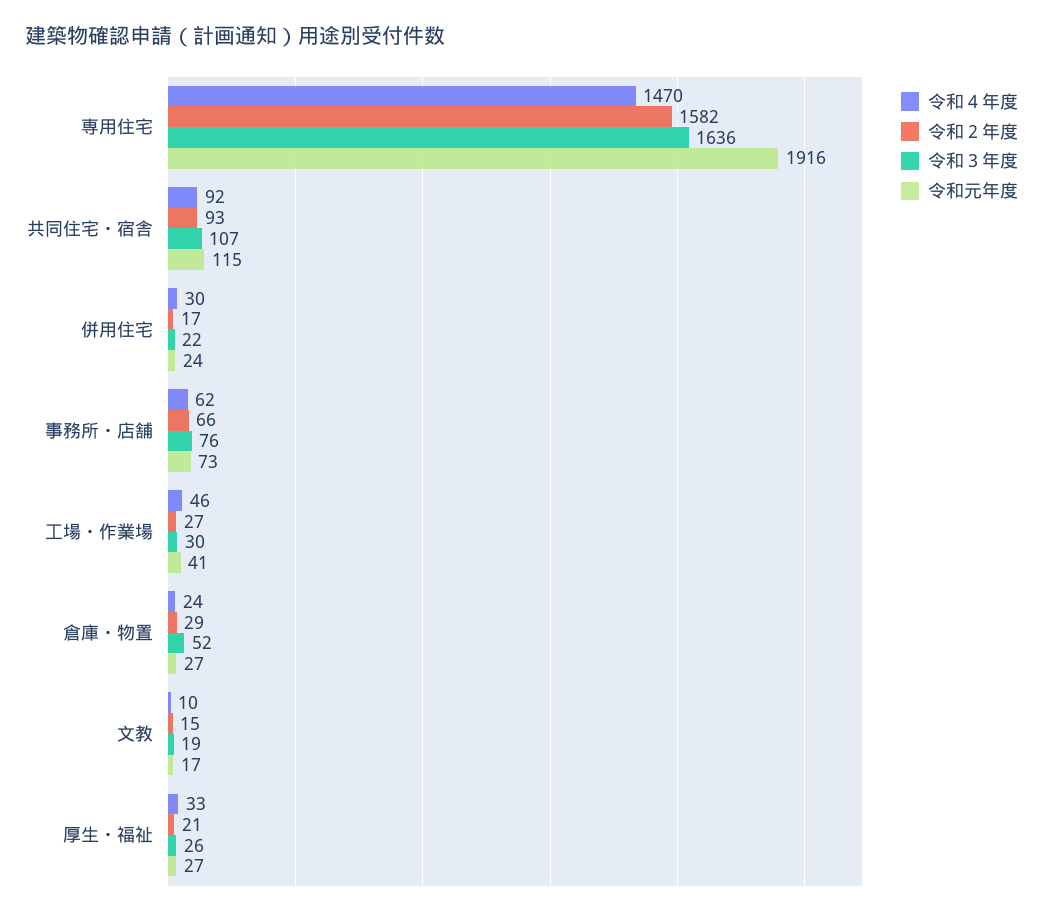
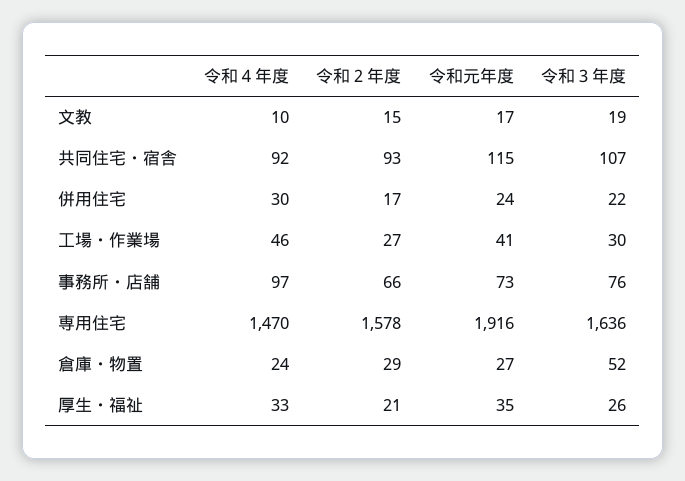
  {
    "令和４年度": {
      "専用住宅": 1470,
      "共同住宅・宿舎": 92,
      "併用住宅": 30,
-     "事務所・店舗": 62,
+     "事務所・店舗": 97,
      "工場・作業場": 46,
      "倉庫・物置": 24,
      "文教": 10,
      "厚生・福祉": 33
    },
    "令和２年度": {
-     "専用住宅": 1582,
+     "専用住宅": 1578,
      "共同住宅・宿舎": 93,
      "併用住宅": 17,
      "事務所・店舗": 66,
      "工場・作業場": 27,
      "倉庫・物置": 29,
      "文教": 15,
      "厚生・福祉": 21
    },
    "令和３年度": {
      "専用住宅": 1636,
      "共同住宅・宿舎": 107,
      "併用住宅": 22,
      "事務所・店舗": 76,
      "工場・作業場": 30,
      "倉庫・物置": 52,
      "文教": 19,
      "厚生・福祉": 26
    },
    "令和元年度": {
      "専用住宅": 1916,
      "共同住宅・宿舎": 115,
      "併用住宅": 24,
      "事務所・店舗": 73,
      "工場・作業場": 41,
      "倉庫・物置": 27,
      "文教": 17,
-     "厚生・福祉": 27
+     "厚生・福祉": 35
    }
  }

